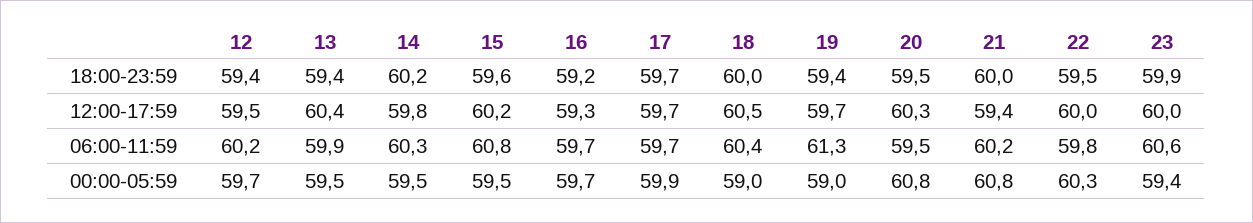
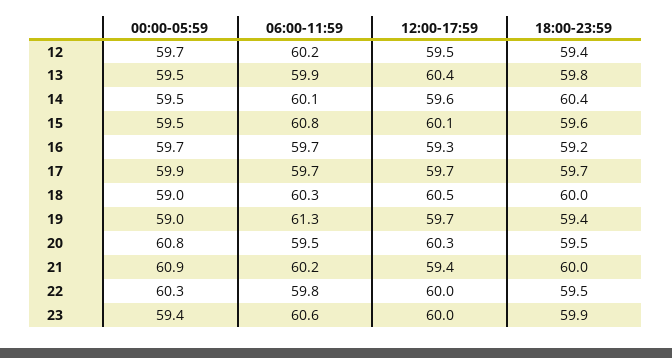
  {
    "12": {
      "18:00-23:59": 59.4,
      "12:00-17:59": 59.5,
      "06:00-11:59": 60.2,
      "00:00-05:59": 59.7
    },
    "13": {
-     "18:00-23:59": 59.4,
+     "18:00-23:59": 59.8,
      "12:00-17:59": 60.4,
      "06:00-11:59": 59.9,
      "00:00-05:59": 59.5
    },
    "14": {
-     "18:00-23:59": 60.2,
+     "18:00-23:59": 60.4,
-     "12:00-17:59": 59.8,
+     "12:00-17:59": 59.6,
-     "06:00-11:59": 60.3,
+     "06:00-11:59": 60.1,
      "00:00-05:59": 59.5
    },
    "15": {
      "18:00-23:59": 59.6,
-     "12:00-17:59": 60.2,
+     "12:00-17:59": 60.1,
      "06:00-11:59": 60.8,
      "00:00-05:59": 59.5
    },
    "16": {
      "18:00-23:59": 59.2,
      "12:00-17:59": 59.3,
      "06:00-11:59": 59.7,
      "00:00-05:59": 59.7
    },
    "17": {
      "18:00-23:59": 59.7,
      "12:00-17:59": 59.7,
      "06:00-11:59": 59.7,
      "00:00-05:59": 59.9
    },
    "18": {
      "18:00-23:59": 60,
      "12:00-17:59": 60.5,
-     "06:00-11:59": 60.4,
+     "06:00-11:59": 60.3,
      "00:00-05:59": 59
    },
    "19": {
      "18:00-23:59": 59.4,
      "12:00-17:59": 59.7,
      "06:00-11:59": 61.3,
      "00:00-05:59": 59
    },
    "20": {
      "18:00-23:59": 59.5,
      "12:00-17:59": 60.3,
      "06:00-11:59": 59.5,
      "00:00-05:59": 60.8
    },
    "21": {
      "18:00-23:59": 60,
      "12:00-17:59": 59.4,
      "06:00-11:59": 60.2,
-     "00:00-05:59": 60.8
+     "00:00-05:59": 60.9
    },
    "22": {
      "18:00-23:59": 59.5,
      "12:00-17:59": 60,
      "06:00-11:59": 59.8,
      "00:00-05:59": 60.3
    },
    "23": {
      "18:00-23:59": 59.9,
      "12:00-17:59": 60,
      "06:00-11:59": 60.6,
      "00:00-05:59": 59.4
    }
  }

